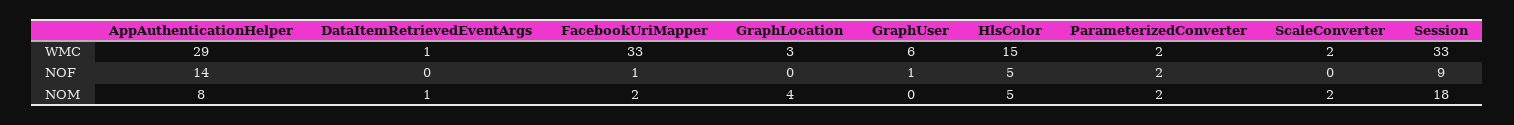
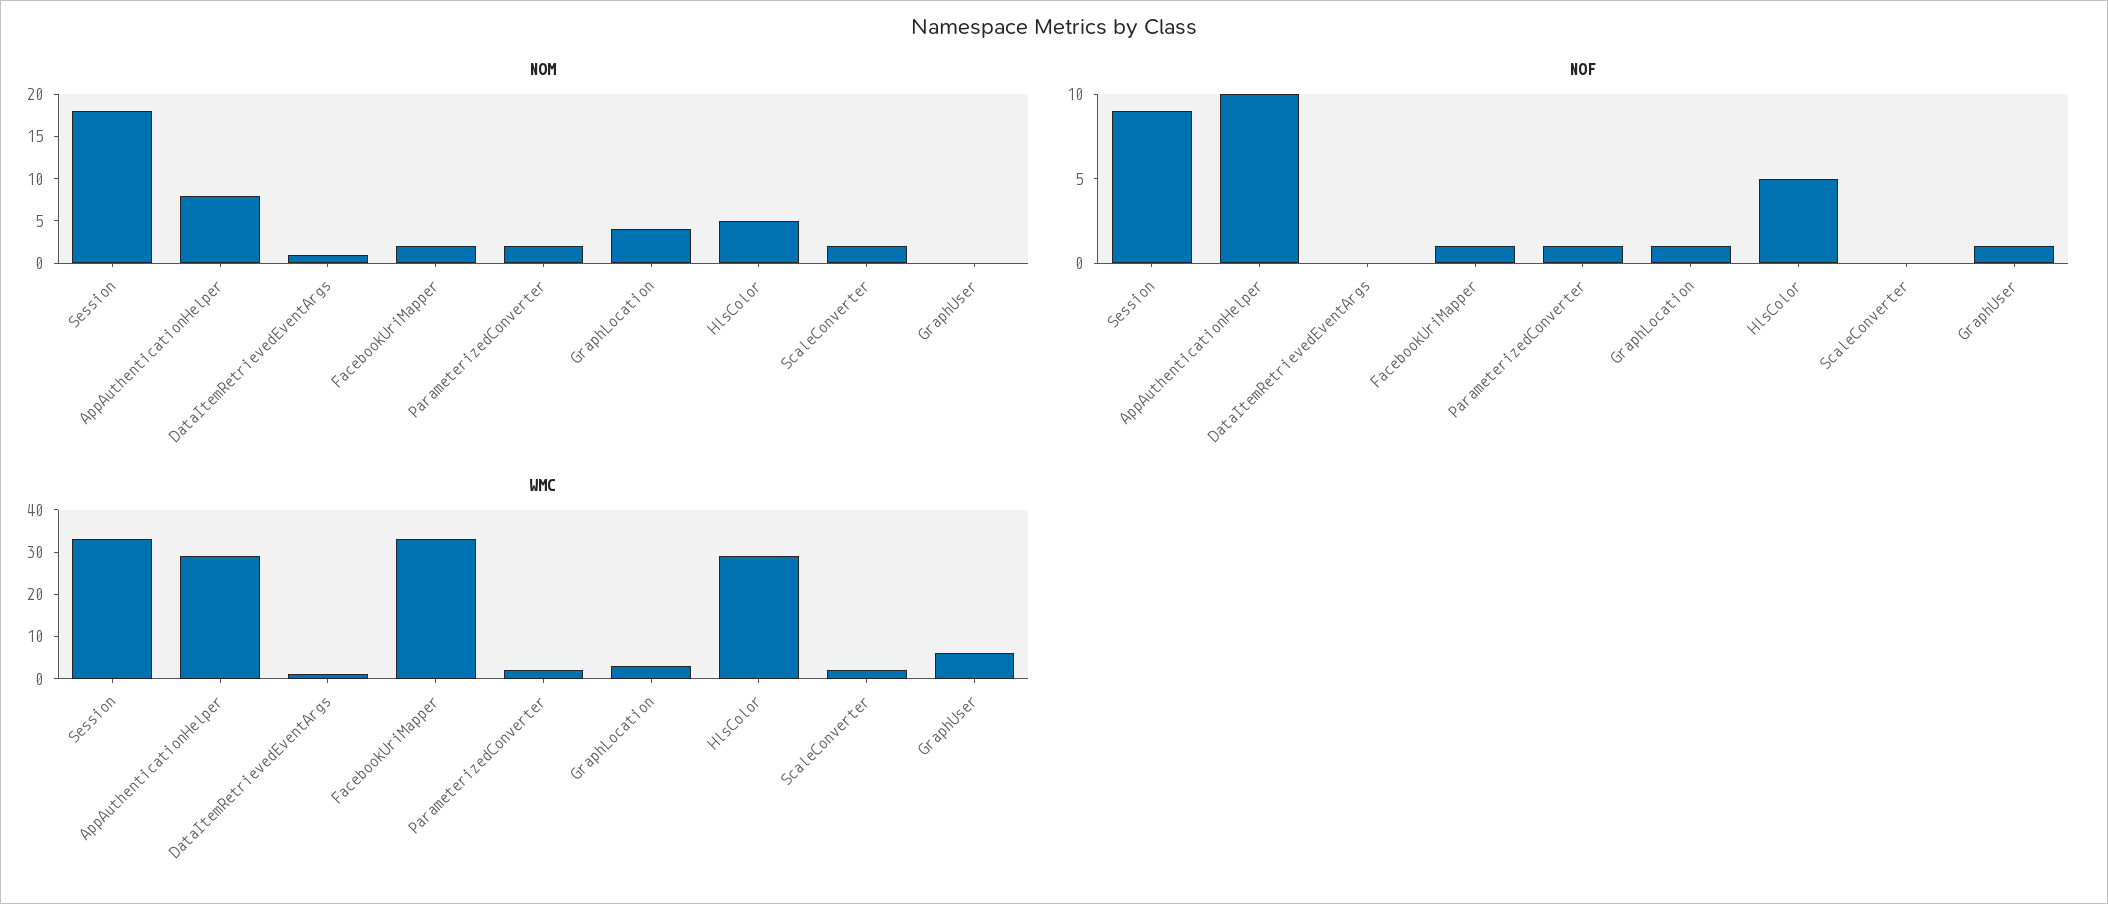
  {
    "WMC": {
      "AppAuthenticationHelper": 29,
      "DataItemRetrievedEventArgs": 1,
      "FacebookUriMapper": 33,
      "GraphLocation": 3,
      "GraphUser": 6,
-     "HlsColor": 15,
+     "HlsColor": 30,
      "ParameterizedConverter": 2,
      "ScaleConverter": 2,
      "Session": 33
    },
    "NOF": {
-     "AppAuthenticationHelper": 14,
+     "AppAuthenticationHelper": 10,
      "DataItemRetrievedEventArgs": 0,
      "FacebookUriMapper": 1,
-     "GraphLocation": 0,
+     "GraphLocation": 1,
      "GraphUser": 1,
      "HlsColor": 5,
-     "ParameterizedConverter": 2,
+     "ParameterizedConverter": 1,
      "ScaleConverter": 0,
      "Session": 9
    },
    "NOM": {
      "AppAuthenticationHelper": 8,
      "DataItemRetrievedEventArgs": 1,
      "FacebookUriMapper": 2,
      "GraphLocation": 4,
      "GraphUser": 0,
      "HlsColor": 5,
      "ParameterizedConverter": 2,
      "ScaleConverter": 2,
      "Session": 18
    }
  }

